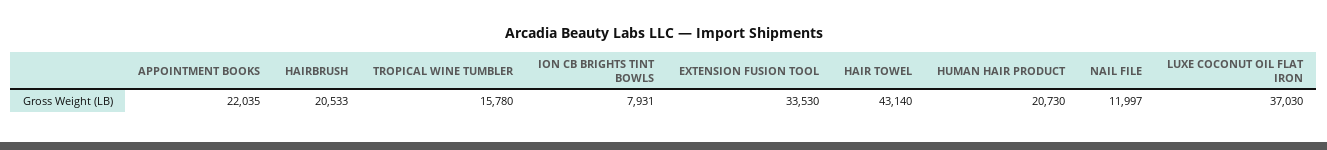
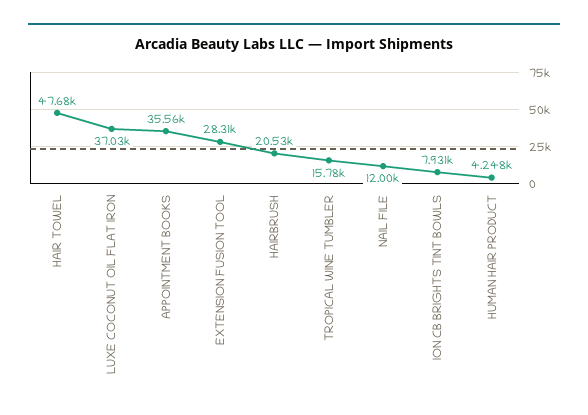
  {
-   "APPOINTMENT BOOKS": 22035,
+   "APPOINTMENT BOOKS": 35560,
    "HAIRBRUSH": 20533,
    "TROPICAL WINE TUMBLER": 15780,
    "ION CB BRIGHTS TINT BOWLS": 7931,
-   "EXTENSION FUSION TOOL": 33530,
+   "EXTENSION FUSION TOOL": 28310,
-   "HAIR TOWEL": 43140,
+   "HAIR TOWEL": 47680,
-   "HUMAN HAIR PRODUCT": 20730,
+   "HUMAN HAIR PRODUCT": 4248,
    "NAIL FILE": 11997,
    "LUXE COCONUT OIL FLAT IRON": 37030
  }

